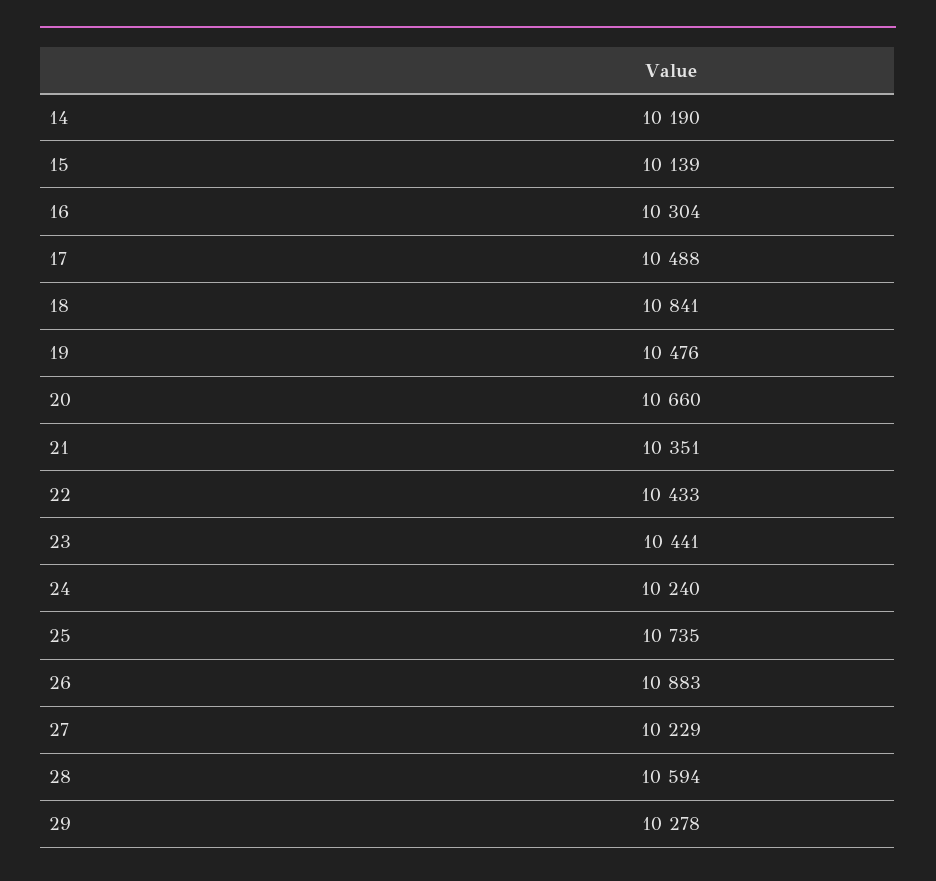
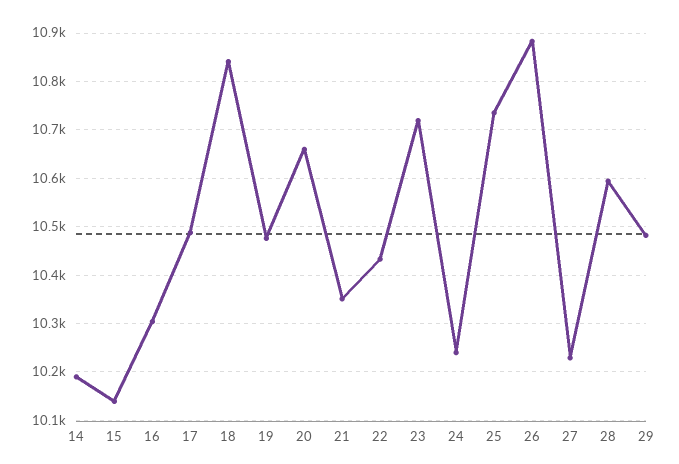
  {
    "14": 10190,
    "15": 10139,
    "16": 10304,
    "17": 10488,
    "18": 10841,
    "19": 10476,
    "20": 10660,
    "21": 10351,
    "22": 10433,
-   "23": 10441,
+   "23": 10720,
    "24": 10240,
    "25": 10735,
    "26": 10883,
    "27": 10229,
    "28": 10594,
-   "29": 10278
+   "29": 10480
  }

